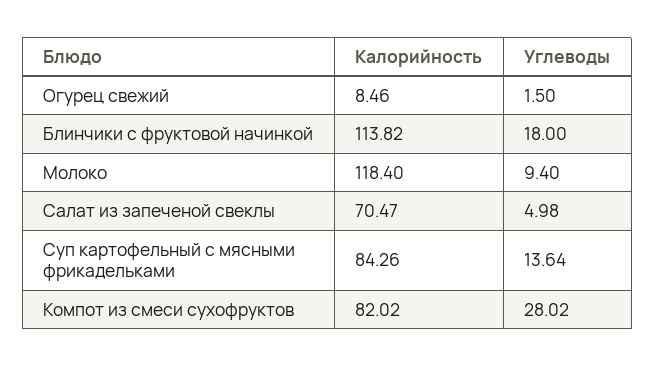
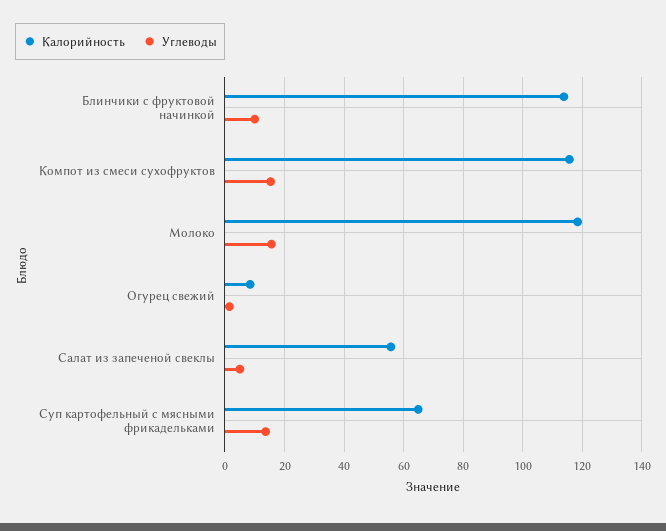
  {
    "Калорийность": {
      "Огурец свежий": 8.46,
      "Блинчики с фруктовой начинкой": 113.82,
      "Молоко": 118.4,
-     "Салат из запеченой свеклы": 70.47,
+     "Салат из запеченой свеклы": 55,
-     "Суп картофельный с мясными фрикадельками": 84.26,
+     "Суп картофельный с мясными фрикадельками": 65,
-     "Компот из смеси сухофруктов": 82.02
+     "Компот из смеси сухофруктов": 115
    },
    "Углеводы": {
      "Огурец свежий": 1.5,
-     "Блинчики с фруктовой начинкой": 18,
+     "Блинчики с фруктовой начинкой": 10,
-     "Молоко": 9.4,
+     "Молоко": 15,
      "Салат из запеченой свеклы": 4.98,
      "Суп картофельный с мясными фрикадельками": 13.64,
-     "Компот из смеси сухофруктов": 28.02
+     "Компот из смеси сухофруктов": 15
    }
  }

